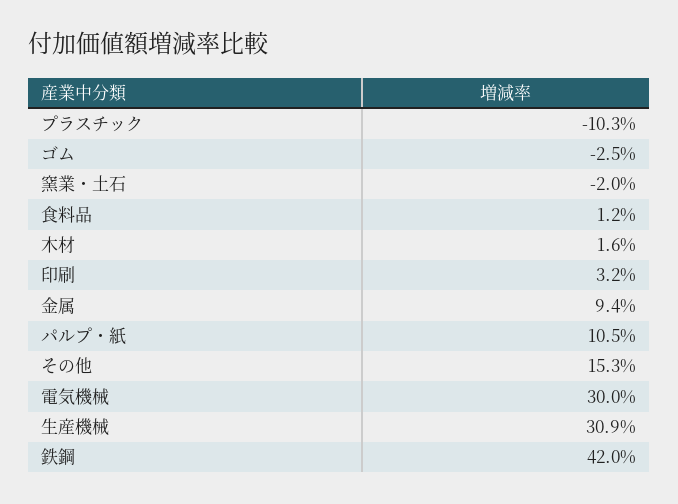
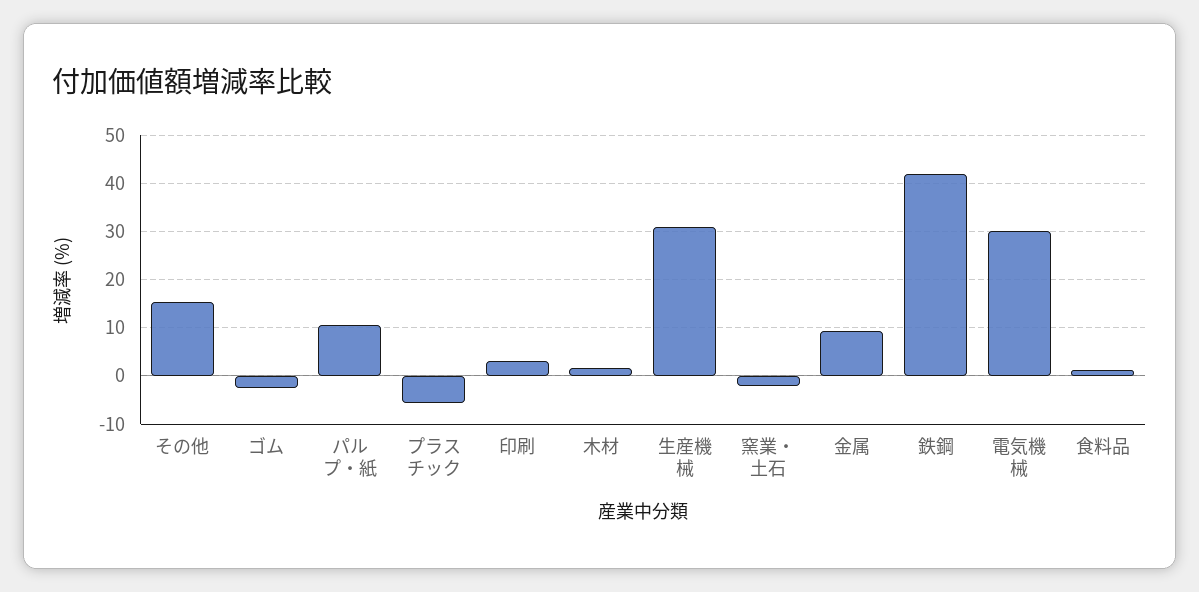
  {
-   "プラスチック": -10.3,
+   "プラスチック": -6,
    "ゴム": -2.5,
    "窯業・土石": -2,
    "食料品": 1.2,
    "木材": 1.6,
    "印刷": 3.2,
    "金属": 9.4,
    "パルプ・紙": 10.5,
    "その他": 15.3,
    "電気機械": 30,
    "生産機械": 30.9,
    "鉄鋼": 42
  }

